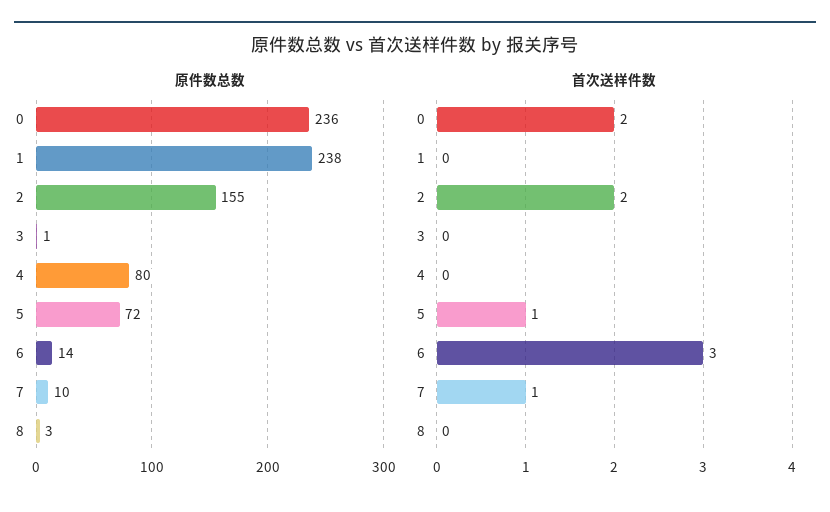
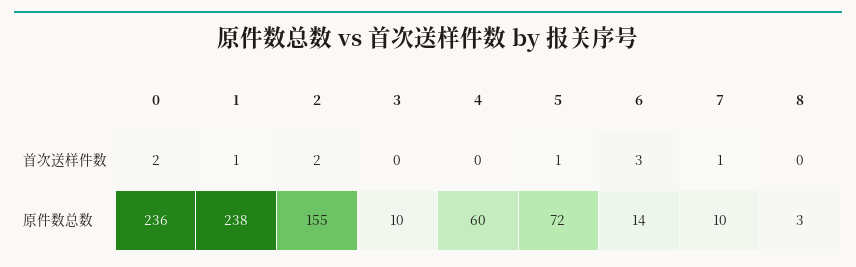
  {
    "原件数总数": {
      "0": 236,
      "1": 238,
      "2": 155,
-     "3": 1,
+     "3": 10,
-     "4": 80,
+     "4": 60,
      "5": 72,
      "6": 14,
      "7": 10,
      "8": 3
    },
    "首次送样件数": {
      "0": 2,
-     "1": 0,
+     "1": 1,
      "2": 2,
      "3": 0,
      "4": 0,
      "5": 1,
      "6": 3,
      "7": 1,
      "8": 0
    }
  }

